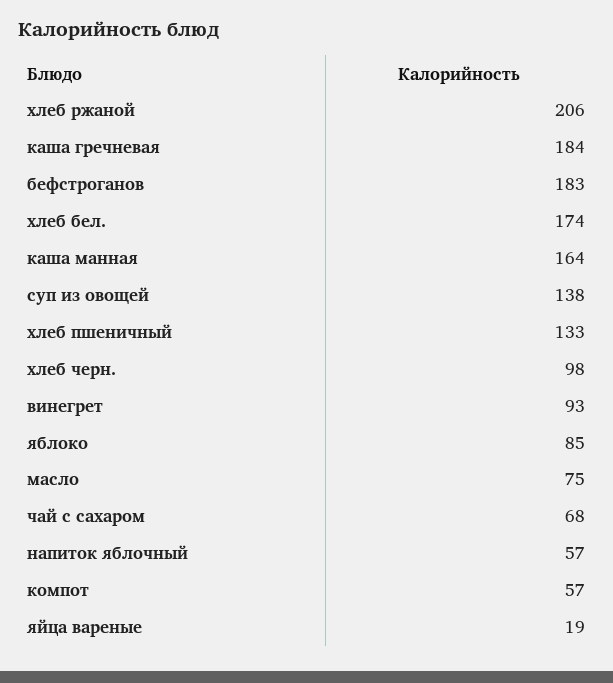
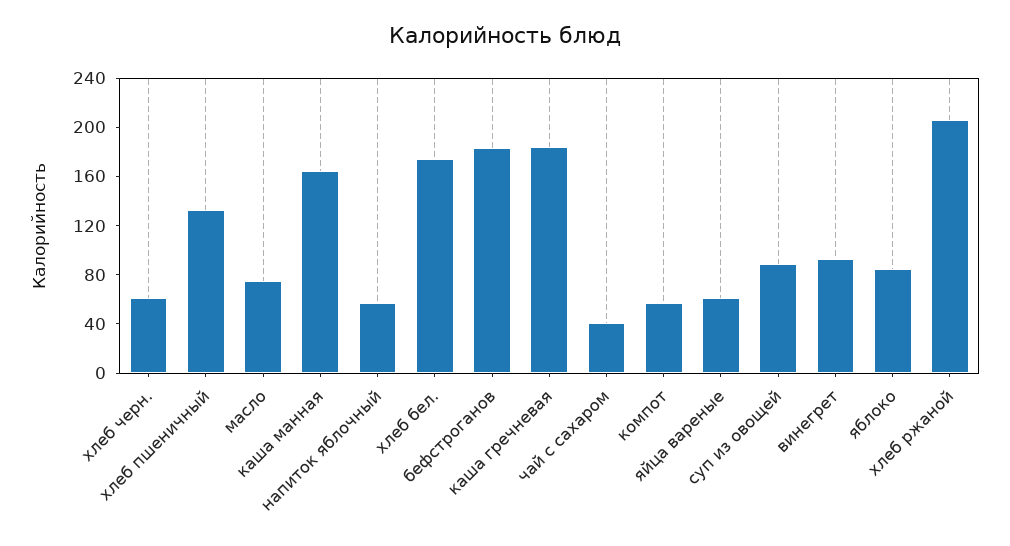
  {
    "хлеб ржаной": 206,
    "каша гречневая": 184,
    "бефстроганов": 183,
    "хлеб бел.": 174,
    "каша манная": 164,
-   "суп из овощей": 138,
+   "суп из овощей": 90,
    "хлеб пшеничный": 133,
-   "хлеб черн.": 98,
+   "хлеб черн.": 60,
    "винегрет": 93,
    "яблоко": 85,
    "масло": 75,
-   "чай с сахаром": 68,
+   "чай с сахаром": 40,
    "напиток яблочный": 57,
    "компот": 57,
-   "яйца вареные": 19
+   "яйца вареные": 60
  }

